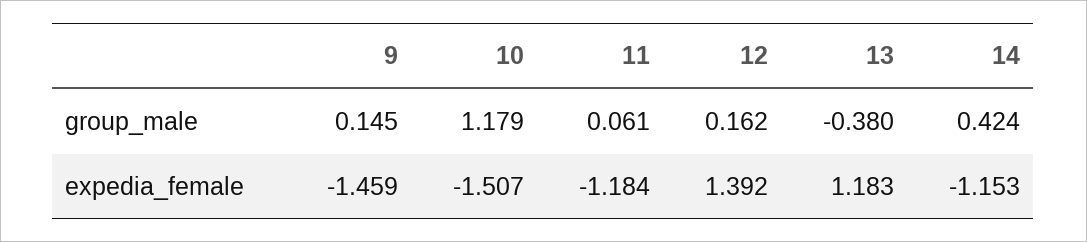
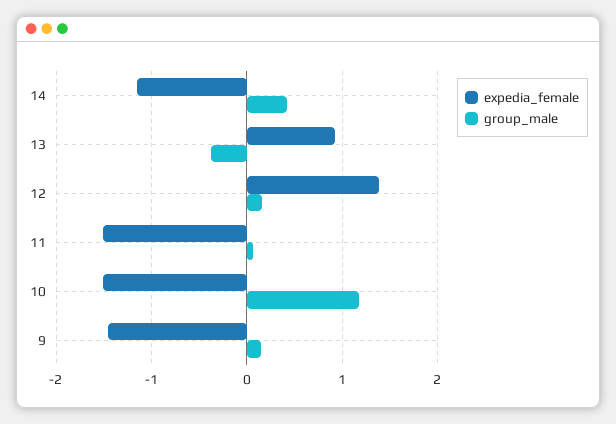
  {
    "group_male": {
      "9": 0.145,
      "10": 1.179,
      "11": 0.061,
      "12": 0.162,
      "13": -0.38,
      "14": 0.424
    },
    "expedia_female": {
      "9": -1.459,
      "10": -1.507,
-     "11": -1.184,
+     "11": -1.5,
      "12": 1.392,
-     "13": 1.183,
+     "13": 0.9,
      "14": -1.153
    }
  }

